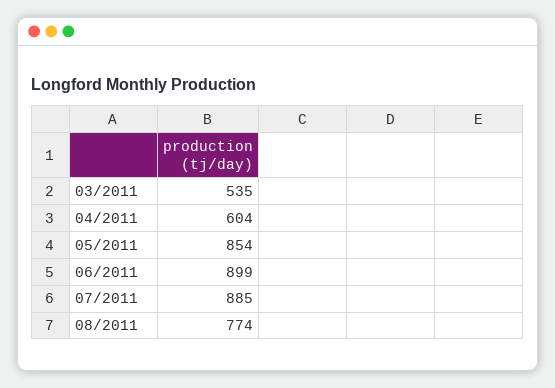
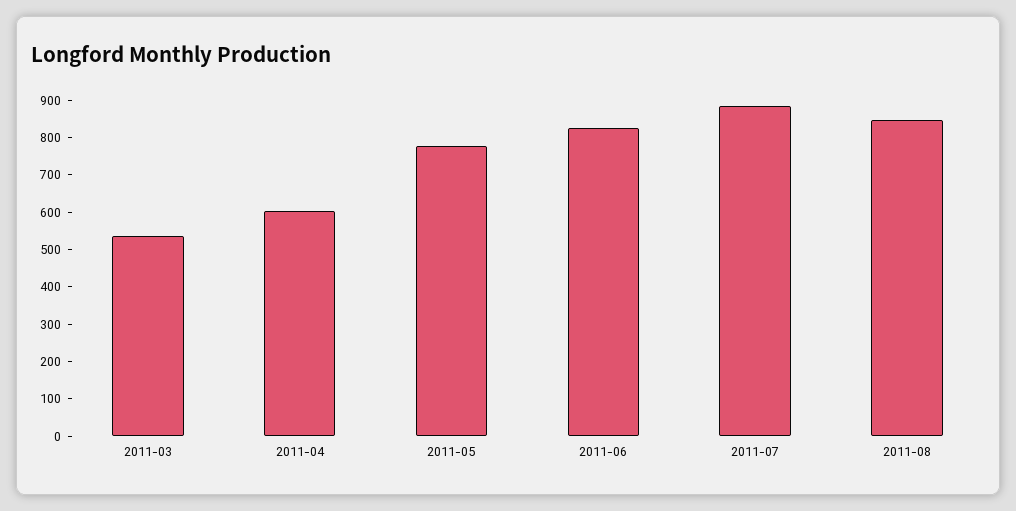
  {
    "03/2011": 535,
    "04/2011": 604,
-   "05/2011": 854,
+   "05/2011": 775,
-   "06/2011": 899,
+   "06/2011": 825,
    "07/2011": 885,
-   "08/2011": 774
+   "08/2011": 850
  }

